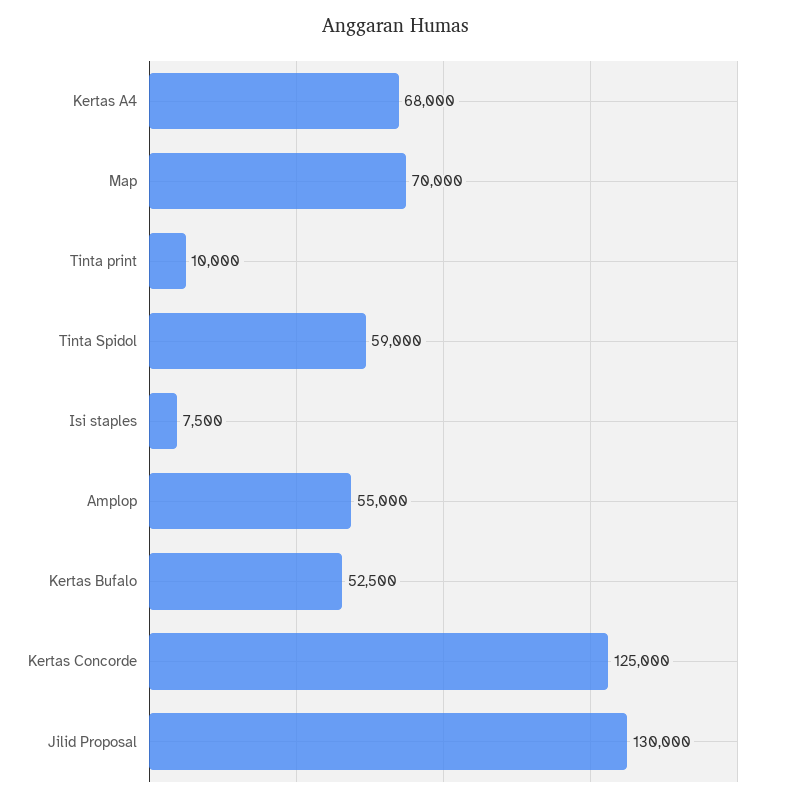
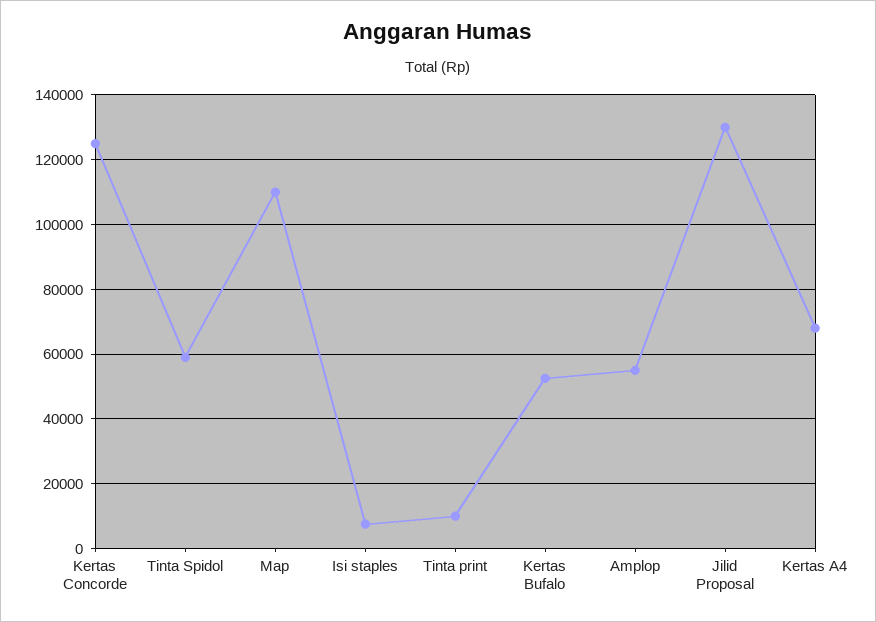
  {
    "Kertas A4": 68000,
-   "Map": 70000,
+   "Map": 110000,
    "Tinta print": 10000,
    "Tinta Spidol": 59000,
    "Isi staples": 7500,
    "Amplop": 55000,
    "Kertas Bufalo": 52500,
    "Kertas Concorde": 125000,
    "Jilid Proposal": 130000
  }

